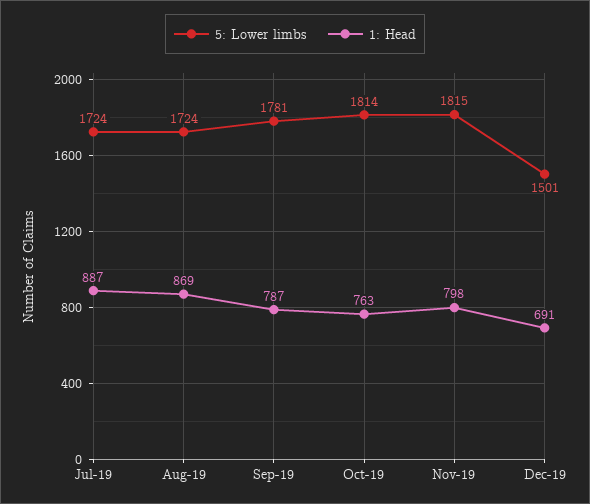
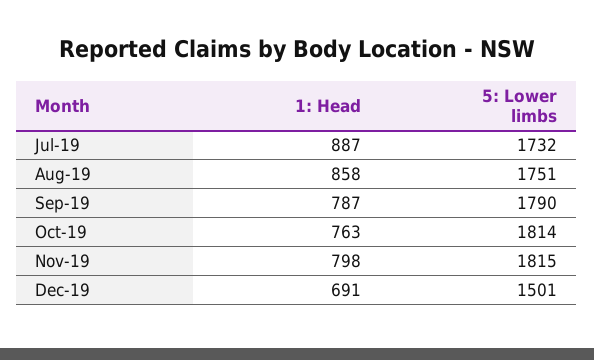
  {
    "5: Lower limbs": {
-     "Jul-19": 1724,
+     "Jul-19": 1732,
-     "Aug-19": 1724,
+     "Aug-19": 1751,
-     "Sep-19": 1781,
+     "Sep-19": 1790,
      "Oct-19": 1814,
      "Nov-19": 1815,
      "Dec-19": 1501
    },
    "1: Head": {
      "Jul-19": 887,
-     "Aug-19": 869,
+     "Aug-19": 858,
      "Sep-19": 787,
      "Oct-19": 763,
      "Nov-19": 798,
      "Dec-19": 691
    }
  }

